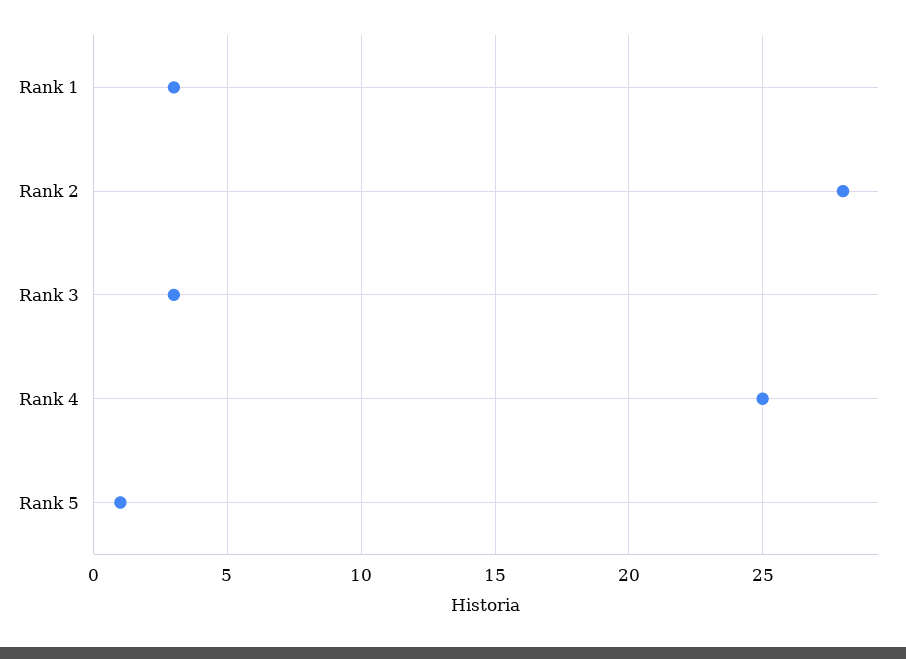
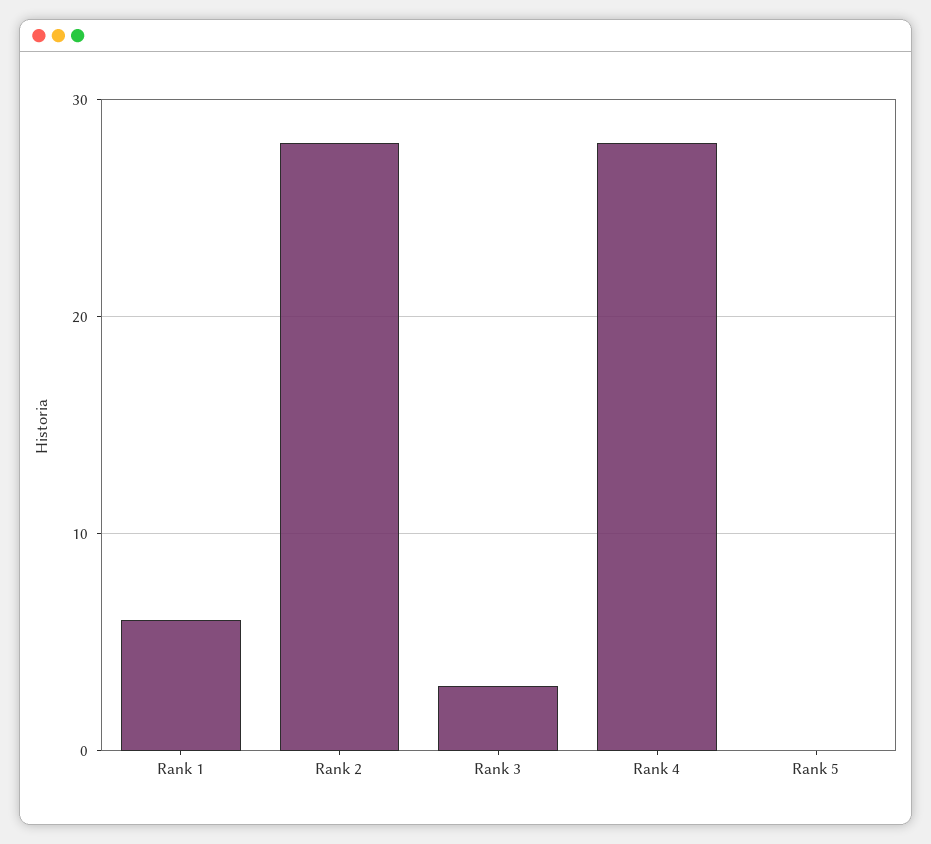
  {
-   "Rank 1": 3,
+   "Rank 1": 6,
    "Rank 2": 28,
    "Rank 3": 3,
-   "Rank 4": 25,
+   "Rank 4": 28,
-   "Rank 5": 1
+   "Rank 5": 0
  }

